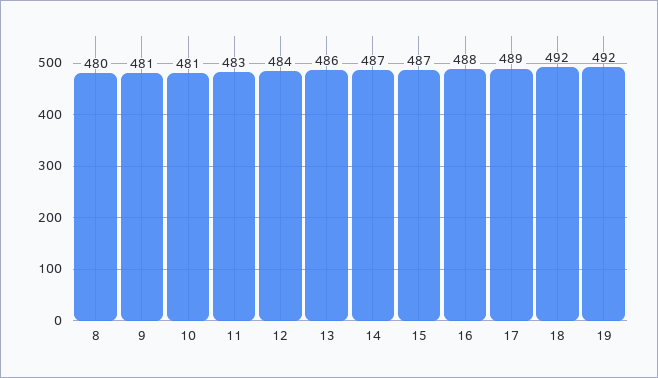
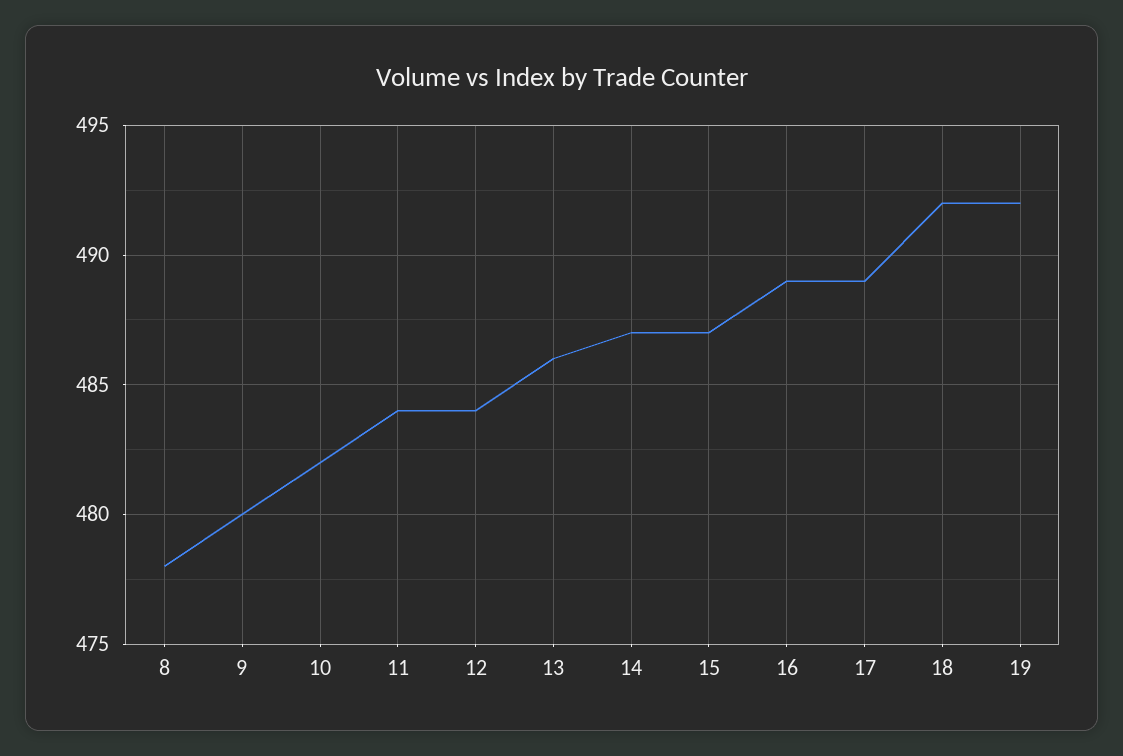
  {
-   "8": 480,
+   "8": 478,
-   "9": 481,
+   "9": 480,
-   "10": 481,
+   "10": 482,
-   "11": 483,
+   "11": 484,
    "12": 484,
    "13": 486,
    "14": 487,
    "15": 487,
-   "16": 488,
+   "16": 489,
    "17": 489,
    "18": 492,
    "19": 492
  }

